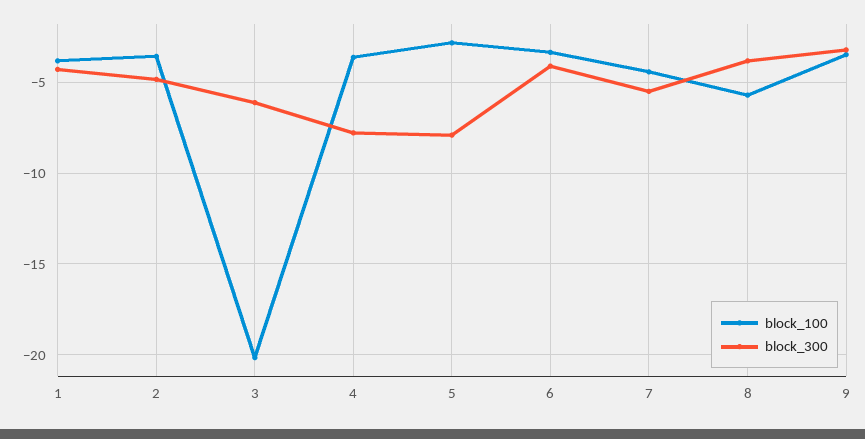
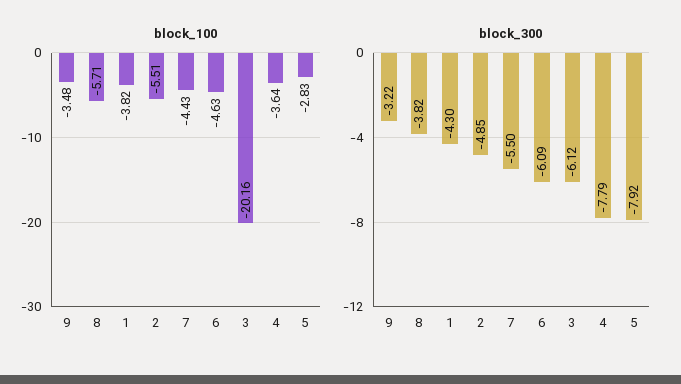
  {
    "block_100": {
      "1": -3.82,
-     "2": -3.5,
+     "2": -5.51,
      "3": -20.16,
      "4": -3.64,
      "5": -2.83,
-     "6": -3.5,
+     "6": -4.63,
      "7": -4.43,
      "8": -5.71,
      "9": -3.48
    },
    "block_300": {
      "1": -4.3,
      "2": -4.85,
      "3": -6.12,
      "4": -7.79,
      "5": -7.92,
-     "6": -4,
+     "6": -6.09,
      "7": -5.5,
      "8": -3.82,
      "9": -3.22
    }
  }

